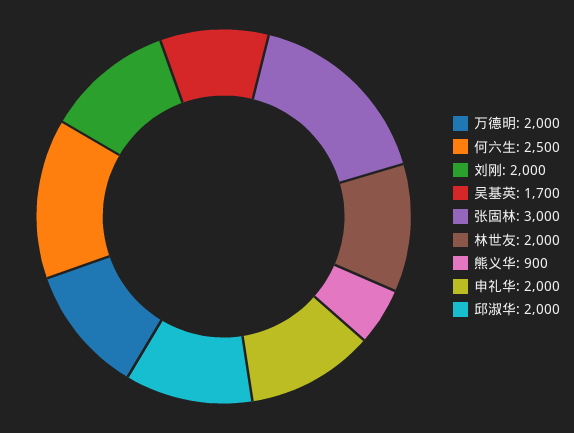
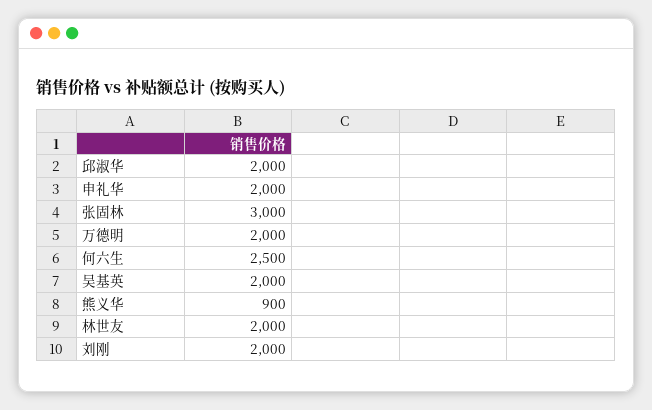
  {
    "万德明": 2000,
    "何六生": 2500,
    "刘刚": 2000,
-   "吴基英": 1700,
+   "吴基英": 2000,
    "张固林": 3000,
    "林世友": 2000,
    "熊义华": 900,
    "申礼华": 2000,
    "邱淑华": 2000
  }

